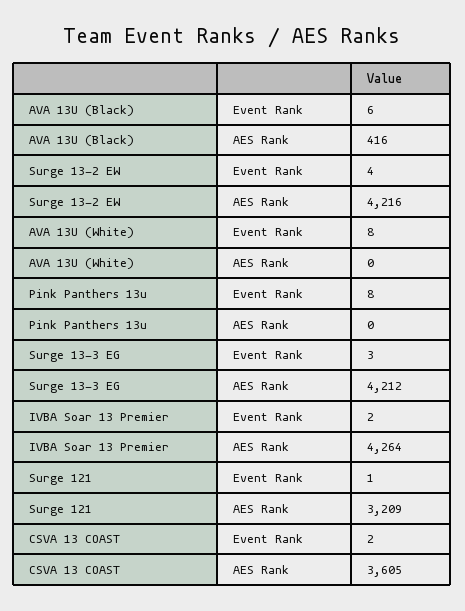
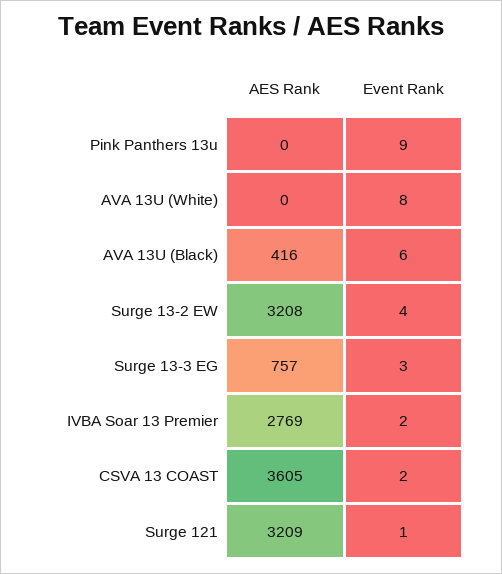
  {
    "AVA 13U (Black)": {
      "Event Rank": 6,
      "AES Rank": 416
    },
    "Surge 13-2 EW": {
      "Event Rank": 4,
-     "AES Rank": 4216
+     "AES Rank": 3208
    },
    "AVA 13U (White)": {
      "Event Rank": 8,
      "AES Rank": 0
    },
    "Pink Panthers 13u": {
-     "Event Rank": 8,
+     "Event Rank": 9,
      "AES Rank": 0
    },
    "Surge 13-3 EG": {
      "Event Rank": 3,
-     "AES Rank": 4212
+     "AES Rank": 757
    },
    "IVBA Soar 13 Premier": {
      "Event Rank": 2,
-     "AES Rank": 4264
+     "AES Rank": 2769
    },
    "Surge 121": {
      "Event Rank": 1,
      "AES Rank": 3209
    },
    "CSVA 13 COAST": {
      "Event Rank": 2,
      "AES Rank": 3605
    }
  }

